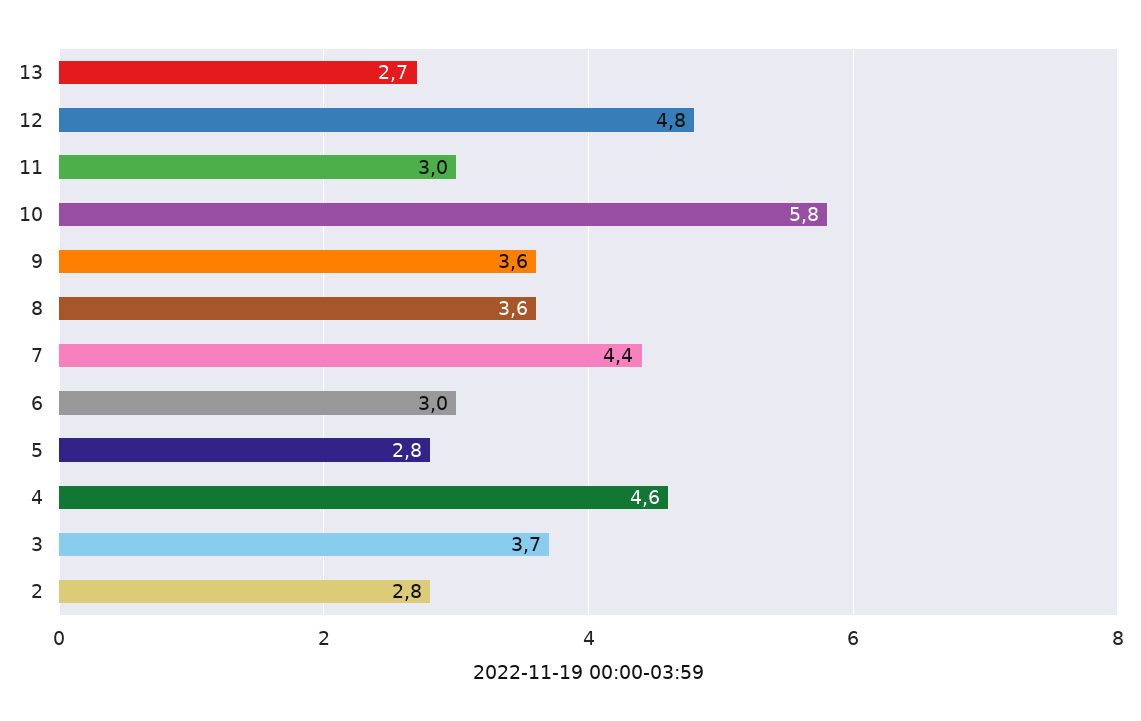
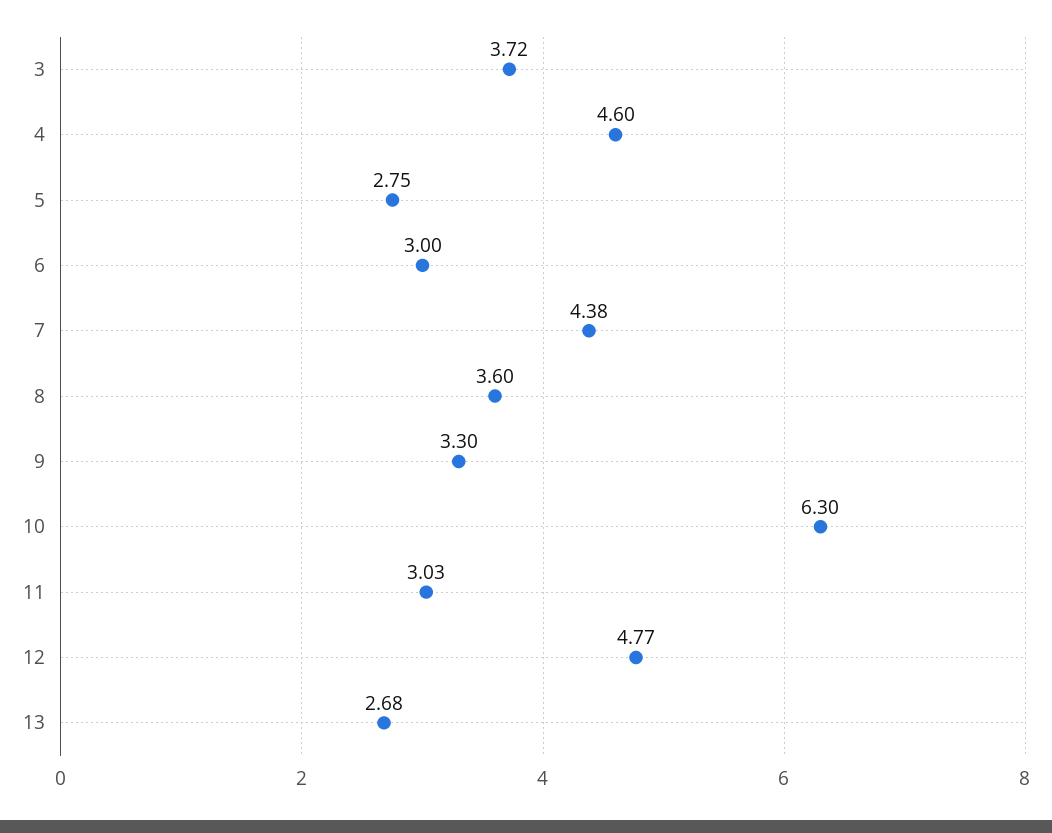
  {
    "13": 2.68,
    "12": 4.77,
    "11": 3.03,
-   "10": 5.8,
+   "10": 6.3,
-   "9": 3.6,
+   "9": 3.3,
    "8": 3.6,
    "7": 4.38,
    "6": 3,
    "5": 2.75,
    "4": 4.6,
-   "3": 3.72,
+   "3": 3.72
-   "2": 2.8
  }

